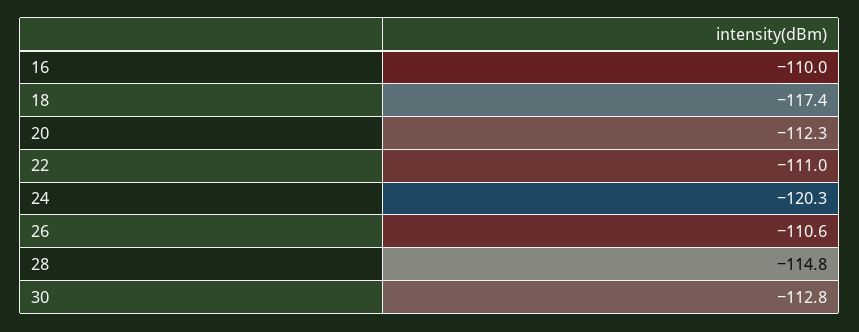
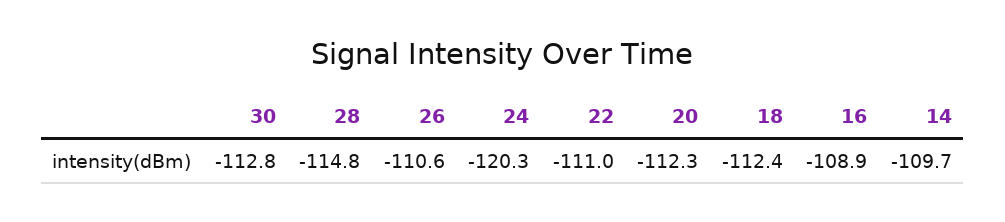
  {
-   "16": -110,
+   "16": -108.9,
-   "18": -117.4,
+   "18": -112.4,
    "20": -112.3,
    "22": -111,
    "24": -120.3,
    "26": -110.6,
    "28": -114.8,
-   "30": -112.8
+   "30": -112.8,
+   "14": -109.7
  }

